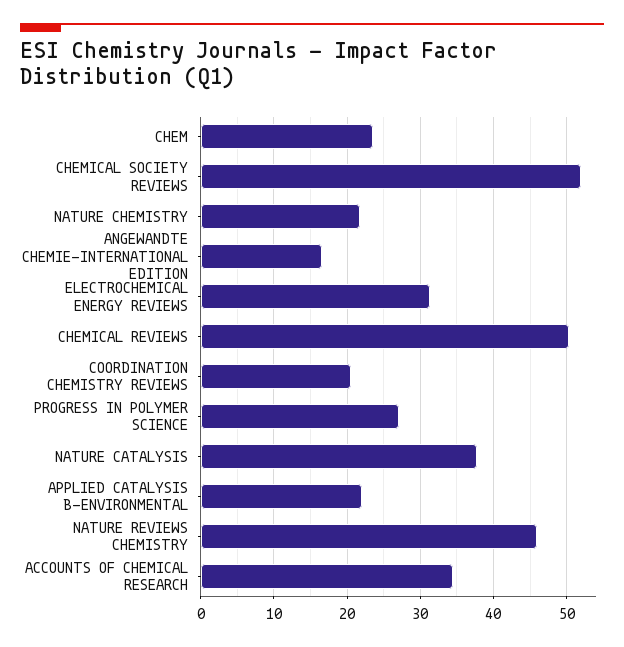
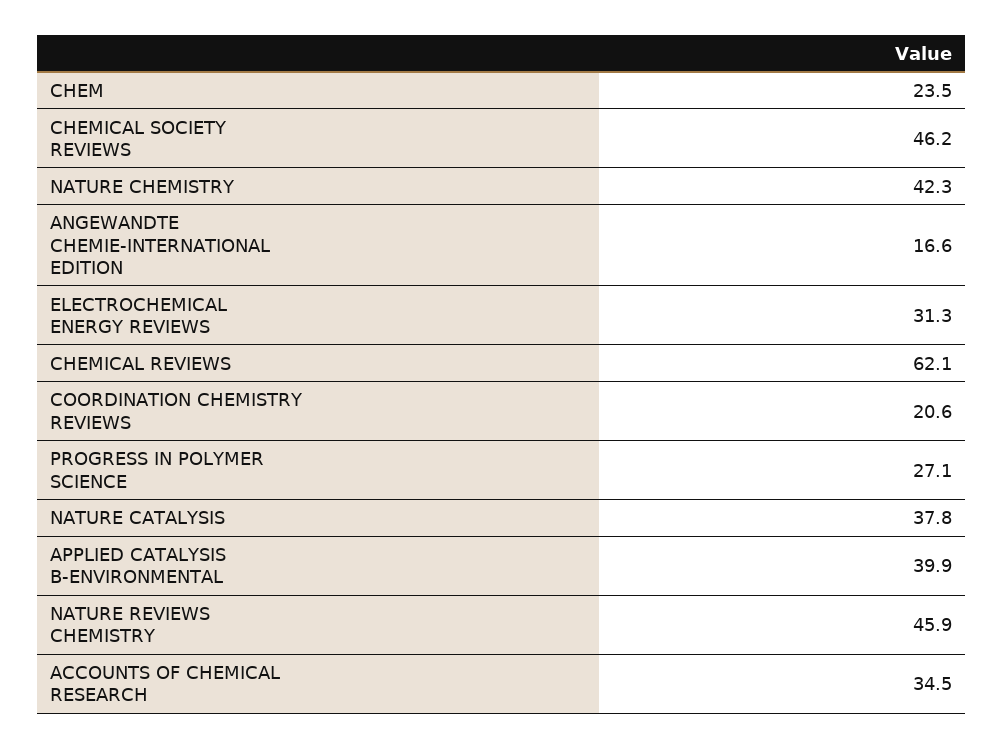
  {
    "CHEM": 23.5,
-   "CHEMICAL SOCIETY REVIEWS": 52,
+   "CHEMICAL SOCIETY REVIEWS": 46.2,
-   "NATURE CHEMISTRY": 22,
+   "NATURE CHEMISTRY": 42.3,
    "ANGEWANDTE CHEMIE-INTERNATIONAL EDITION": 16.6,
    "ELECTROCHEMICAL ENERGY REVIEWS": 31.3,
-   "CHEMICAL REVIEWS": 50,
+   "CHEMICAL REVIEWS": 62.1,
    "COORDINATION CHEMISTRY REVIEWS": 20.6,
    "PROGRESS IN POLYMER SCIENCE": 27.1,
    "NATURE CATALYSIS": 37.8,
-   "APPLIED CATALYSIS B-ENVIRONMENTAL": 22,
+   "APPLIED CATALYSIS B-ENVIRONMENTAL": 39.9,
    "NATURE REVIEWS CHEMISTRY": 45.9,
    "ACCOUNTS OF CHEMICAL RESEARCH": 34.5
  }

